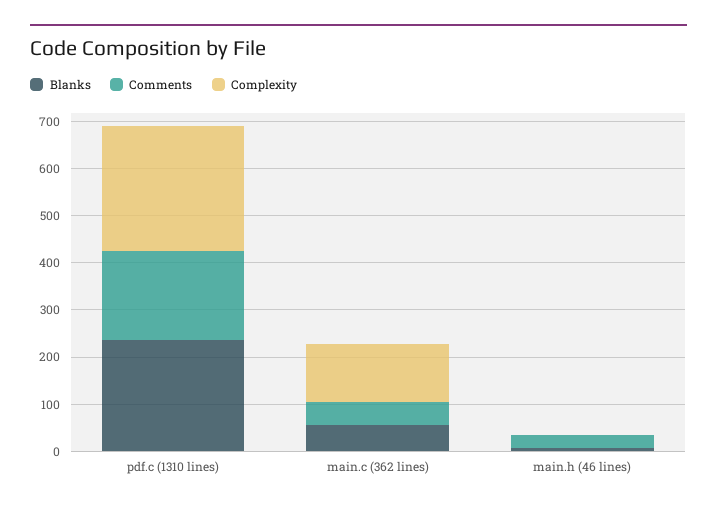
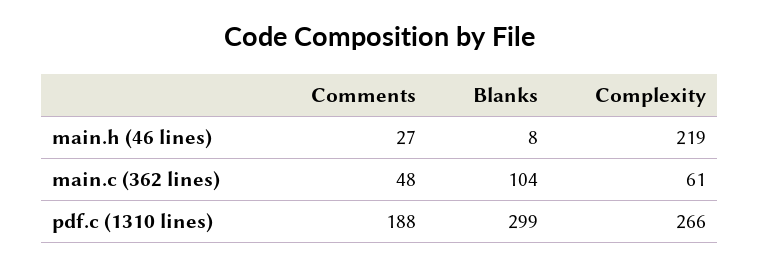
  {
    "Blanks": {
-     "pdf.c (1310 lines)": 240,
+     "pdf.c (1310 lines)": 299,
-     "main.c (362 lines)": 60,
+     "main.c (362 lines)": 104,
      "main.h (46 lines)": 8
    },
    "Comments": {
      "pdf.c (1310 lines)": 188,
      "main.c (362 lines)": 48,
      "main.h (46 lines)": 27
    },
    "Complexity": {
      "pdf.c (1310 lines)": 266,
-     "main.c (362 lines)": 120,
+     "main.c (362 lines)": 61,
-     "main.h (46 lines)": 0
+     "main.h (46 lines)": 219
    }
  }

